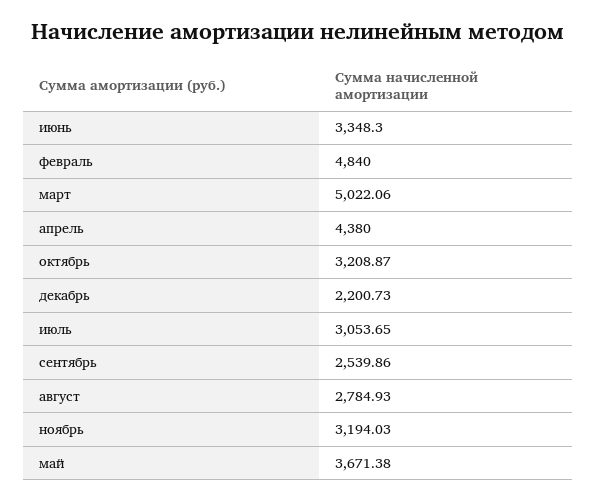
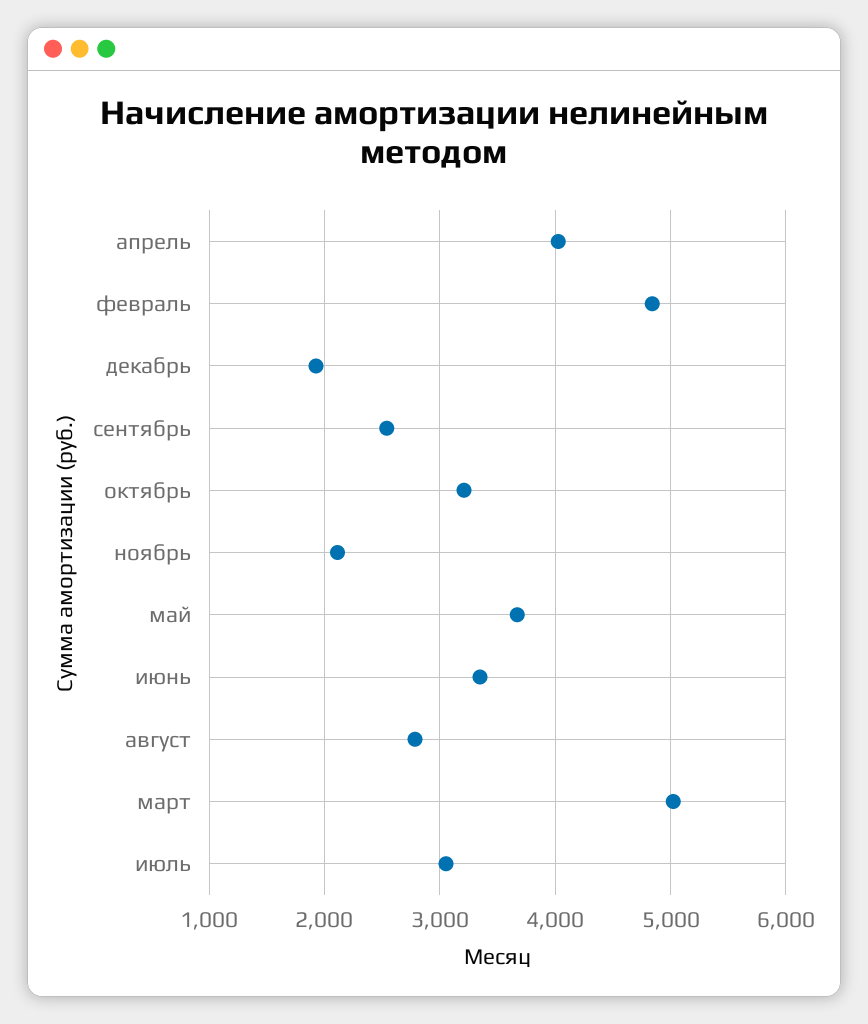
  {
    "июнь": 3348.3,
    "февраль": 4840,
    "март": 5022.06,
-   "апрель": 4380,
+   "апрель": 4000,
    "октябрь": 3208.87,
-   "декабрь": 2200.73,
+   "декабрь": 1900,
    "июль": 3053.65,
    "сентябрь": 2539.86,
    "август": 2784.93,
-   "ноябрь": 3194.03,
+   "ноябрь": 2100,
    "май": 3671.38
  }

